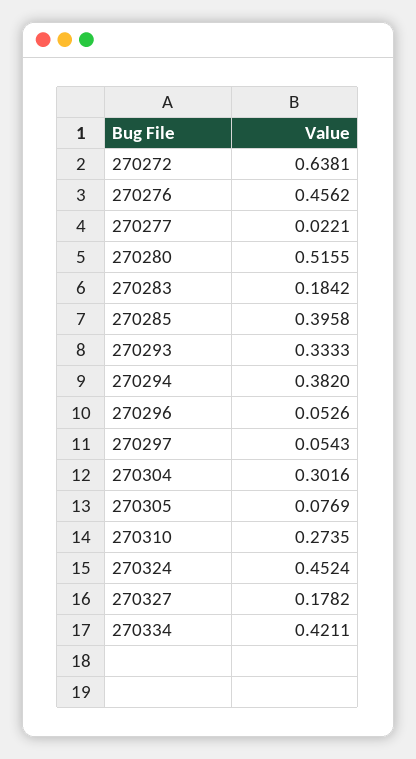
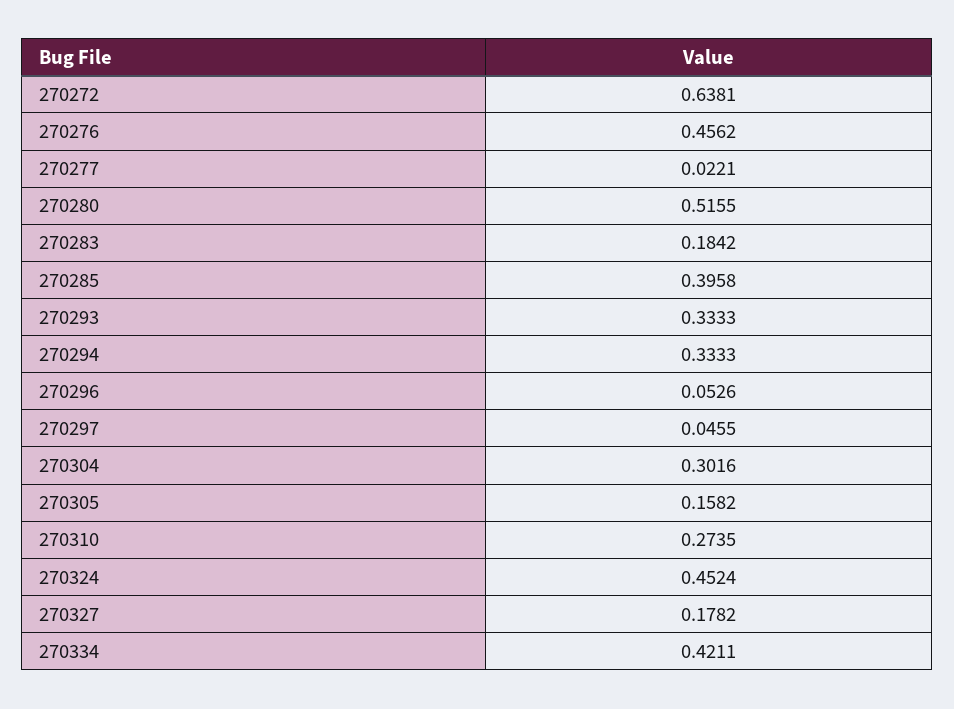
  {
    "270272": 0.6381,
    "270276": 0.4562,
    "270277": 0.0221,
    "270280": 0.5155,
    "270283": 0.1842,
    "270285": 0.3958,
    "270293": 0.3333,
-   "270294": 0.382,
+   "270294": 0.3333,
    "270296": 0.0526,
-   "270297": 0.0543,
+   "270297": 0.0455,
    "270304": 0.3016,
-   "270305": 0.0769,
+   "270305": 0.1582,
    "270310": 0.2735,
    "270324": 0.4524,
    "270327": 0.1782,
    "270334": 0.4211
  }

